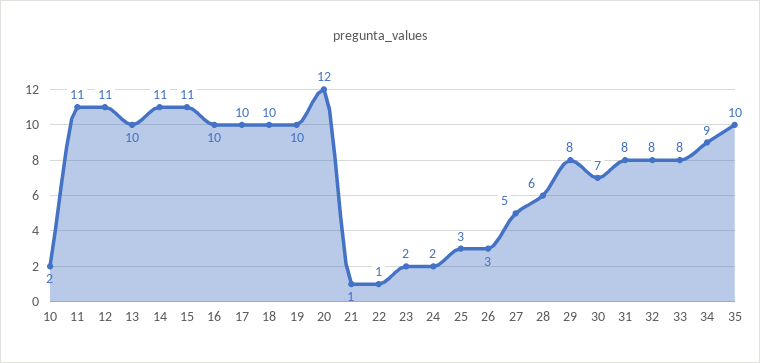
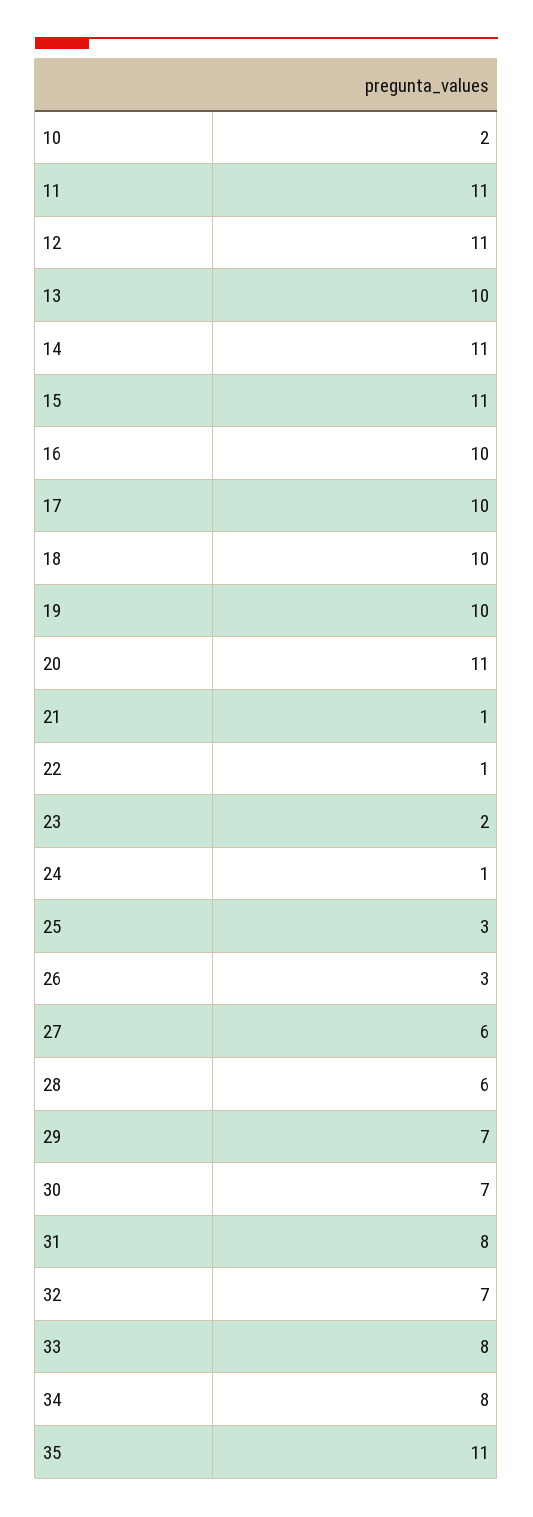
  {
    "10": 2,
    "11": 11,
    "12": 11,
    "13": 10,
    "14": 11,
    "15": 11,
    "16": 10,
    "17": 10,
    "18": 10,
    "19": 10,
-   "20": 12,
+   "20": 11,
    "21": 1,
    "22": 1,
    "23": 2,
-   "24": 2,
+   "24": 1,
    "25": 3,
    "26": 3,
-   "27": 5,
+   "27": 6,
    "28": 6,
-   "29": 8,
+   "29": 7,
    "30": 7,
    "31": 8,
-   "32": 8,
+   "32": 7,
    "33": 8,
-   "34": 9,
+   "34": 8,
-   "35": 10
+   "35": 11
  }

